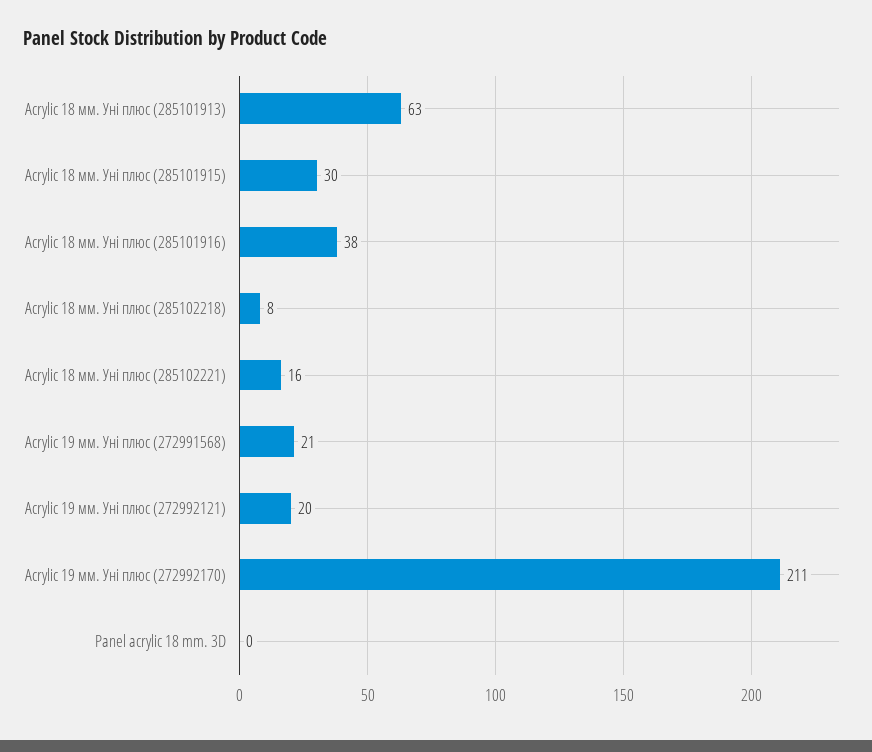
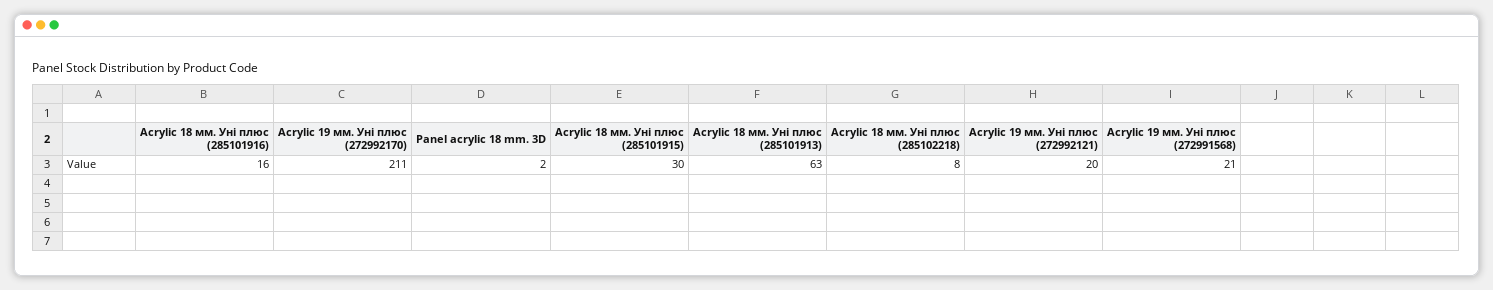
  {
    "Acrylic 18 мм. Уні плюс (285101913)": 63,
    "Acrylic 18 мм. Уні плюс (285101915)": 30,
-   "Acrylic 18 мм. Уні плюс (285101916)": 38,
+   "Acrylic 18 мм. Уні плюс (285101916)": 16,
    "Acrylic 18 мм. Уні плюс (285102218)": 8,
-   "Acrylic 18 мм. Уні плюс (285102221)": 16,
    "Acrylic 19 мм. Уні плюс (272991568)": 21,
    "Acrylic 19 мм. Уні плюс (272992121)": 20,
    "Acrylic 19 мм. Уні плюс (272992170)": 211,
-   "Panel acrylic 18 mm. 3D": 0
+   "Panel acrylic 18 mm. 3D": 2
  }

